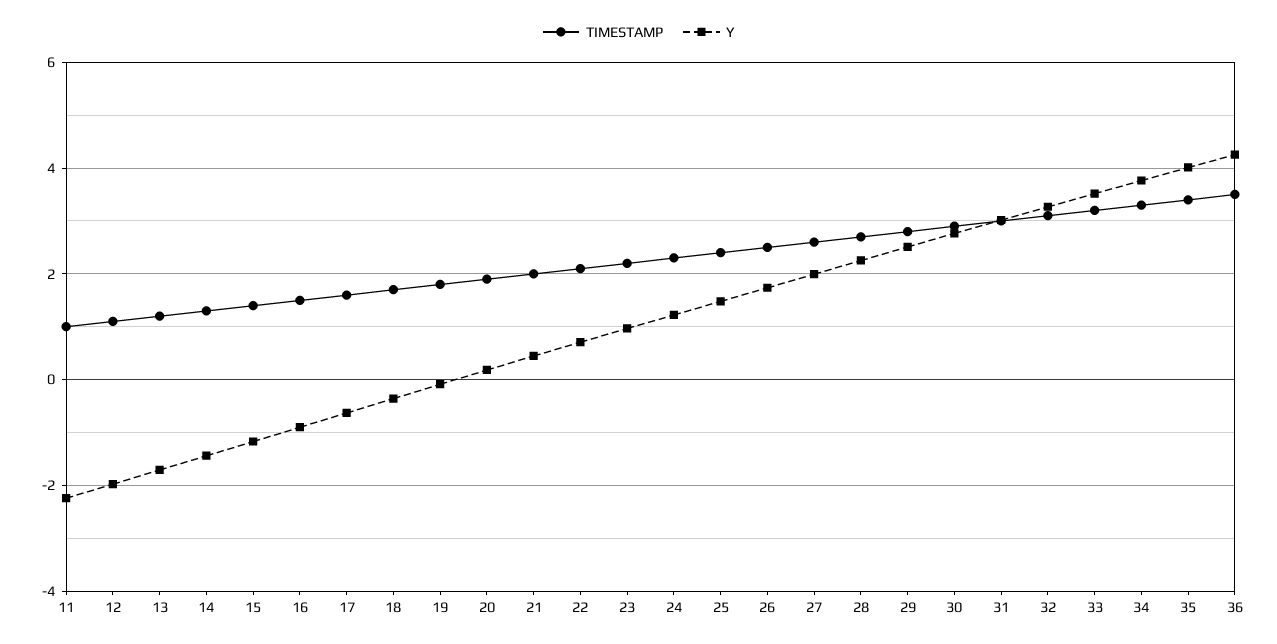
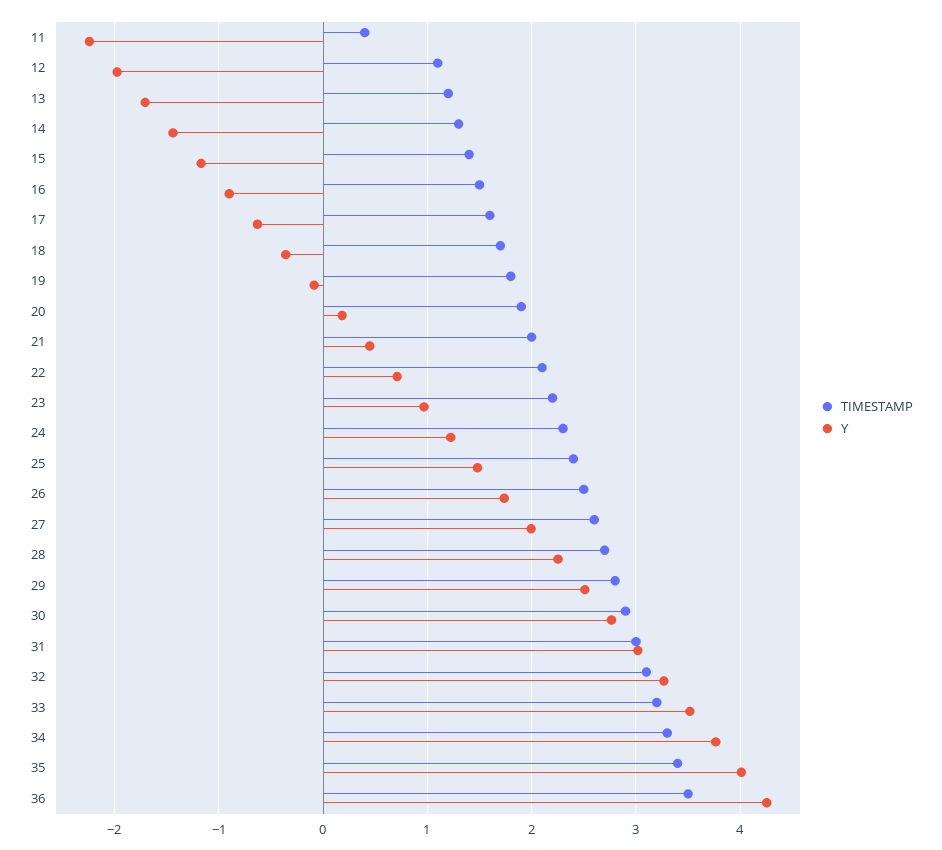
  {
    "TIMESTAMP": {
-     "11": 1,
+     "11": 0.4,
      "12": 1.1,
      "13": 1.2,
      "14": 1.3,
      "15": 1.4,
      "16": 1.5,
      "17": 1.6,
      "18": 1.7,
      "19": 1.8,
      "20": 1.9,
      "21": 2,
      "22": 2.1,
      "23": 2.2,
      "24": 2.3,
      "25": 2.4,
      "26": 2.5,
      "27": 2.6,
      "28": 2.7,
      "29": 2.8,
      "30": 2.9,
      "31": 3,
      "32": 3.1,
      "33": 3.2,
      "34": 3.3,
      "35": 3.4,
      "36": 3.5
    },
    "Y": {
      "11": -2.2,
      "12": -2,
      "13": -1.7,
      "14": -1.4,
      "15": -1.2,
      "16": -0.9,
      "17": -0.6,
      "18": -0.4,
      "19": -0.1,
      "20": 0.2,
      "21": 0.4,
      "22": 0.7,
      "23": 1,
      "24": 1.2,
      "25": 1.5,
      "26": 1.7,
      "27": 2,
      "28": 2.3,
      "29": 2.5,
      "30": 2.8,
      "31": 3,
      "32": 3.3,
      "33": 3.5,
      "34": 3.8,
      "35": 4,
      "36": 4.3
    }
  }

